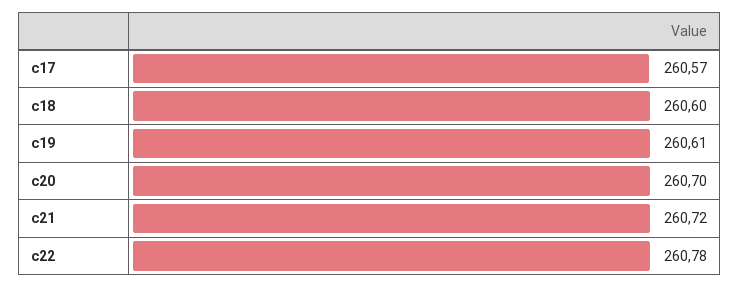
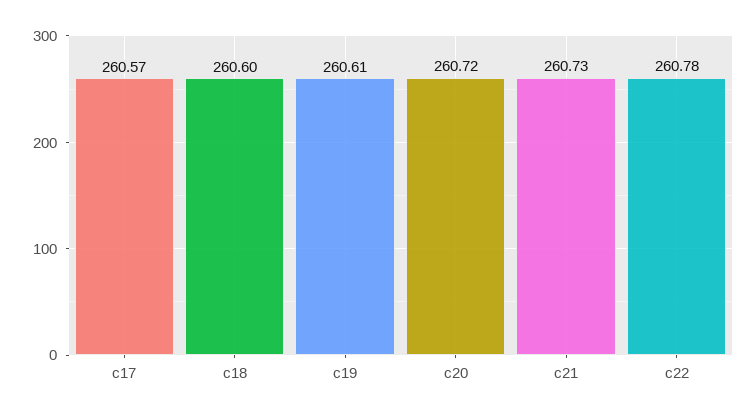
  {
    "c17": 260.57,
    "c18": 260.6,
    "c19": 260.61,
-   "c20": 260.7,
+   "c20": 260.72,
-   "c21": 260.72,
+   "c21": 260.73,
    "c22": 260.78
  }

